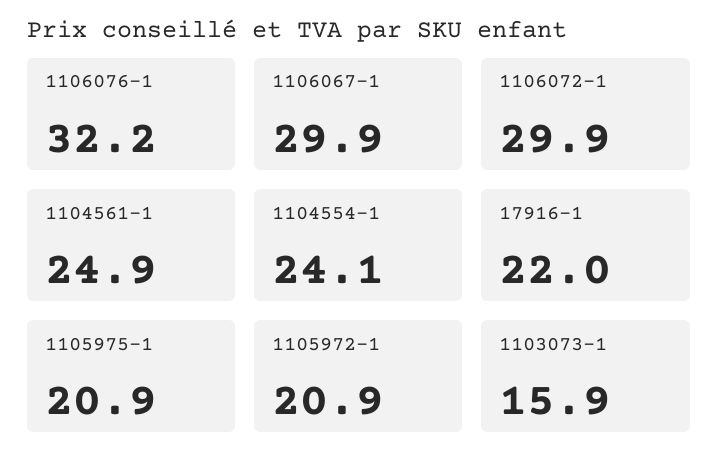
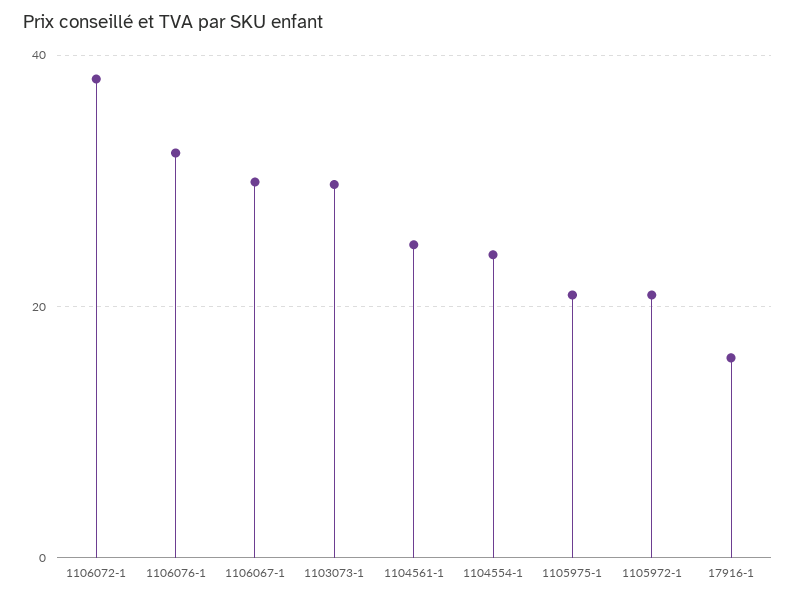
  {
    "1106076-1": 32.2,
    "1106067-1": 29.9,
-   "1106072-1": 29.9,
+   "1106072-1": 38,
    "1104561-1": 24.9,
    "1104554-1": 24.1,
-   "17916-1": 22,
+   "17916-1": 16,
    "1105975-1": 20.9,
    "1105972-1": 20.9,
-   "1103073-1": 15.9
+   "1103073-1": 30
  }

